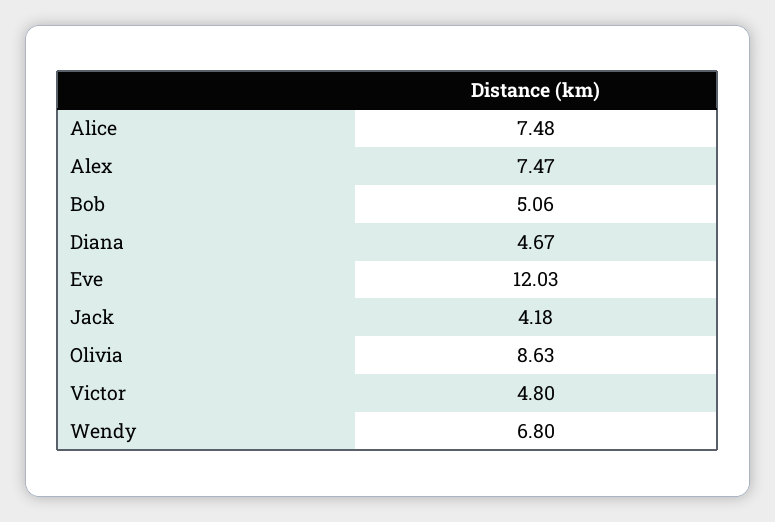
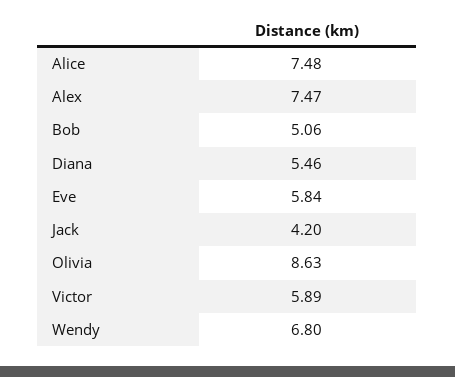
  {
    "Alice": 7.48,
    "Alex": 7.47,
    "Bob": 5.06,
-   "Diana": 4.67,
+   "Diana": 5.46,
-   "Eve": 12.03,
+   "Eve": 5.84,
-   "Jack": 4.18,
+   "Jack": 4.2,
    "Olivia": 8.63,
-   "Victor": 4.8,
+   "Victor": 5.89,
    "Wendy": 6.8
  }

